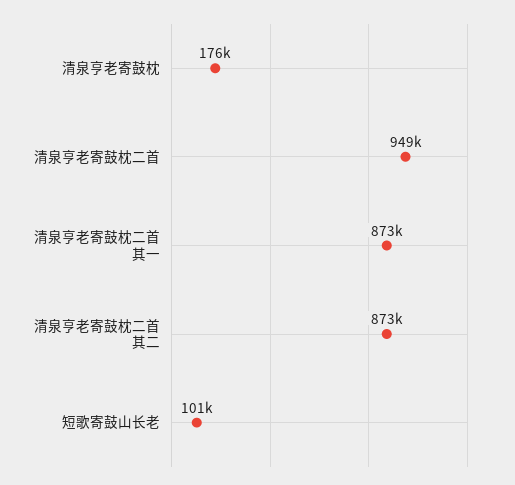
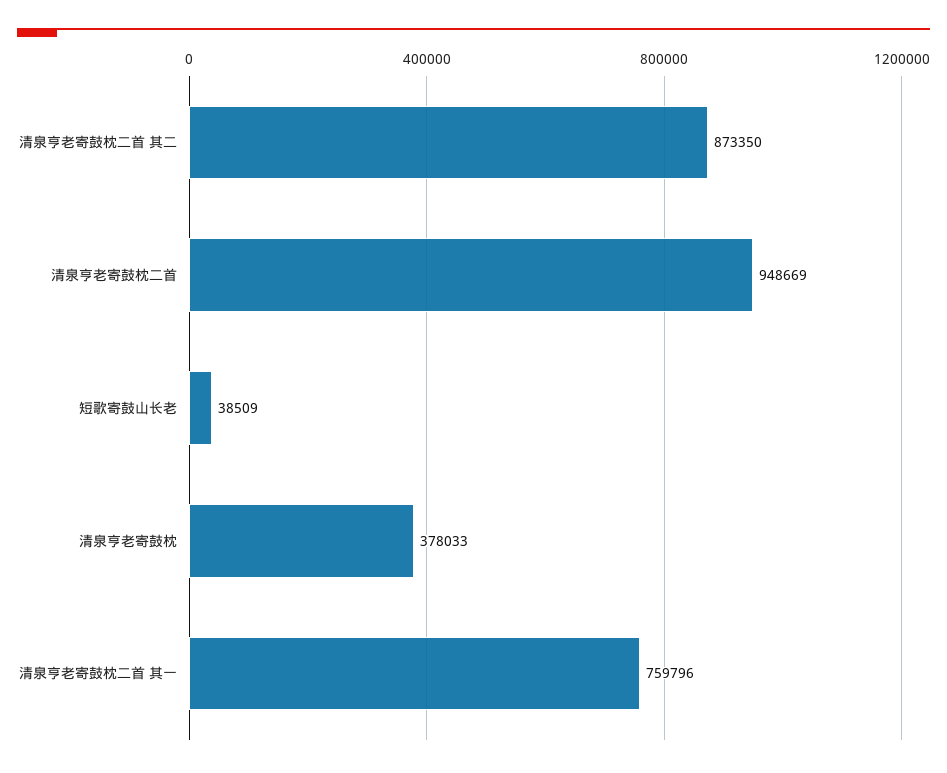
  {
-   "清泉亨老寄鼓枕": 176000,
+   "清泉亨老寄鼓枕": 378033,
    "清泉亨老寄鼓枕二首": 948669,
-   "清泉亨老寄鼓枕二首 其一": 873000,
+   "清泉亨老寄鼓枕二首 其一": 759796,
    "清泉亨老寄鼓枕二首 其二": 873350,
-   "短歌寄鼓山长老": 101000
+   "短歌寄鼓山长老": 38509
  }

